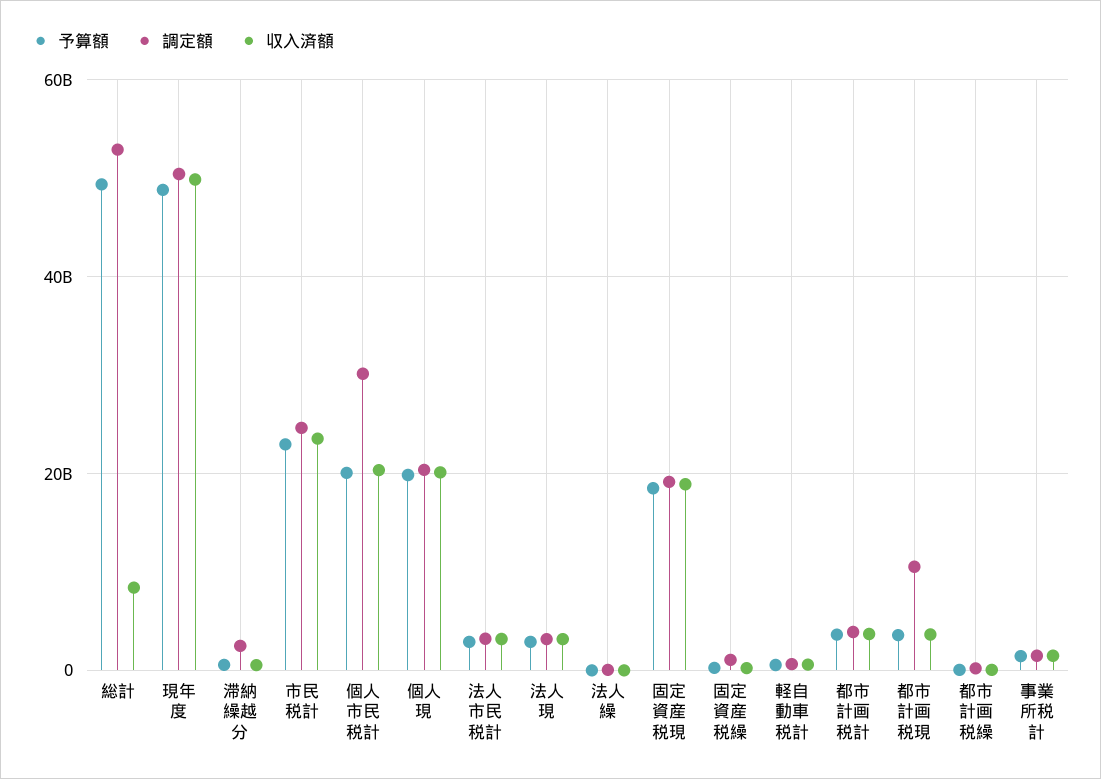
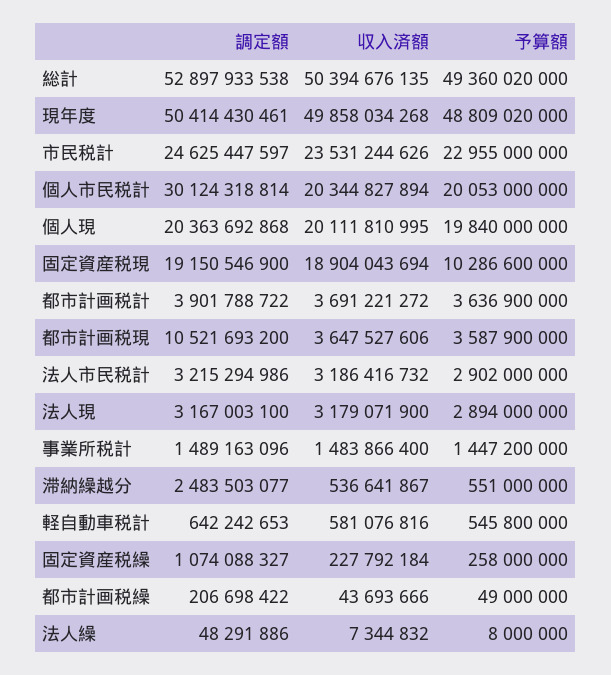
  {
    "予算額": {
      "総計": 49360020000,
      "現年度": 48809020000,
      "滞納繰越分": 551000000,
      "市民税計": 22955000000,
      "個人市民税計": 20053000000,
      "個人現": 19840000000,
      "法人市民税計": 2902000000,
      "法人現": 2894000000,
      "法人繰": 8000000,
-     "固定資産税現": 18000000000,
+     "固定資産税現": 10286600000,
      "固定資産税繰": 258000000,
      "軽自動車税計": 545800000,
      "都市計画税計": 3636900000,
      "都市計画税現": 3587900000,
      "都市計画税繰": 49000000,
      "事業所税計": 1447200000
    },
    "調定額": {
      "総計": 52897933538,
      "現年度": 50414430461,
      "滞納繰越分": 2483503077,
      "市民税計": 24625447597,
      "個人市民税計": 30124318814,
      "個人現": 20363692868,
      "法人市民税計": 3215294986,
      "法人現": 3167003100,
      "法人繰": 48291886,
      "固定資産税現": 19150546900,
      "固定資産税繰": 1074088327,
      "軽自動車税計": 642242653,
      "都市計画税計": 3901788722,
      "都市計画税現": 10521693200,
      "都市計画税繰": 206698422,
      "事業所税計": 1489163096
    },
    "収入済額": {
-     "総計": 8000000000,
+     "総計": 50394676135,
      "現年度": 49858034268,
      "滞納繰越分": 536641867,
      "市民税計": 23531244626,
      "個人市民税計": 20344827894,
      "個人現": 20111810995,
      "法人市民税計": 3186416732,
      "法人現": 3179071900,
      "法人繰": 7344832,
      "固定資産税現": 18904043694,
      "固定資産税繰": 227792184,
      "軽自動車税計": 581076816,
      "都市計画税計": 3691221272,
      "都市計画税現": 3647527606,
      "都市計画税繰": 43693666,
      "事業所税計": 1483866400
    }
  }

